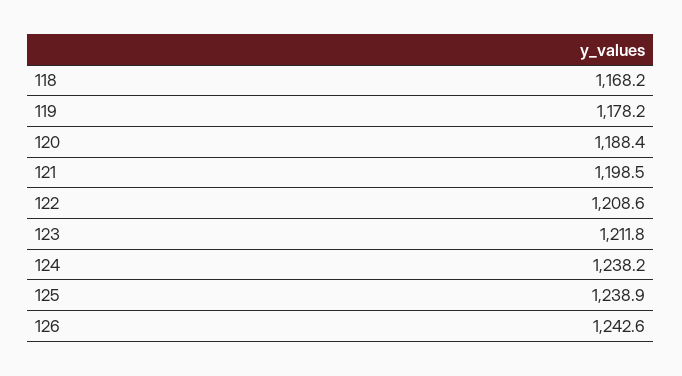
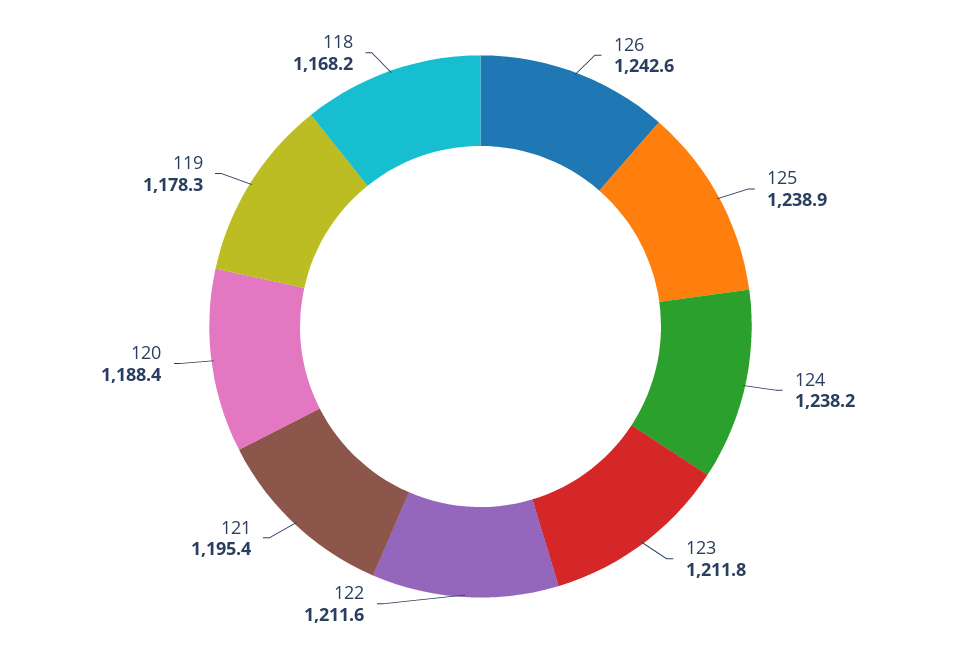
  {
    "118": 1168.2,
-   "119": 1178.2,
+   "119": 1178.3,
    "120": 1188.4,
-   "121": 1198.5,
+   "121": 1195.4,
-   "122": 1208.6,
+   "122": 1211.6,
    "123": 1211.8,
    "124": 1238.2,
    "125": 1238.9,
    "126": 1242.6
  }

